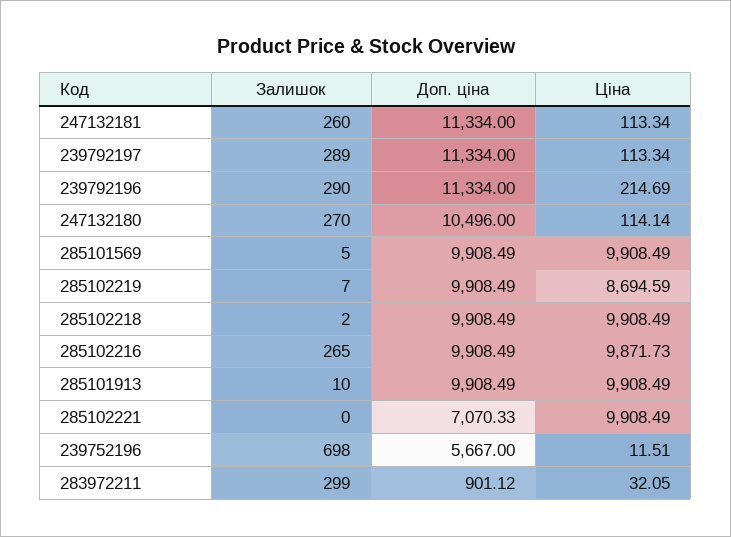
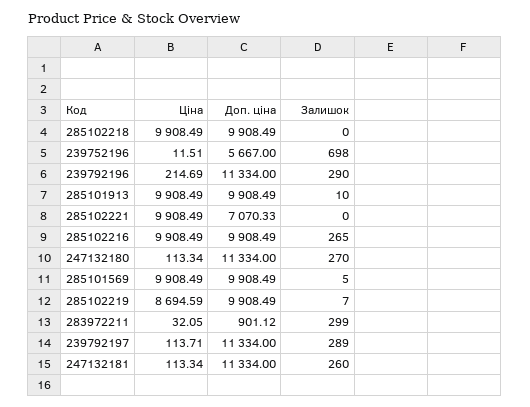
  {
    "Залишок": {
      "247132181": 260,
      "239792197": 289,
      "239792196": 290,
      "247132180": 270,
      "285101569": 5,
      "285102219": 7,
-     "285102218": 2,
+     "285102218": 0,
      "285102216": 265,
      "285101913": 10,
      "285102221": 0,
      "239752196": 698,
      "283972211": 299
    },
    "Доп. ціна": {
      "247132181": 11334,
      "239792197": 11334,
      "239792196": 11334,
-     "247132180": 10496,
+     "247132180": 11334,
      "285101569": 9908.49,
      "285102219": 9908.49,
      "285102218": 9908.49,
      "285102216": 9908.49,
      "285101913": 9908.49,
      "285102221": 7070.33,
      "239752196": 5667,
      "283972211": 901.12
    },
    "Ціна": {
      "247132181": 113.34,
-     "239792197": 113.34,
+     "239792197": 113.71,
      "239792196": 214.69,
-     "247132180": 114.14,
+     "247132180": 113.34,
      "285101569": 9908.49,
      "285102219": 8694.59,
      "285102218": 9908.49,
-     "285102216": 9871.73,
+     "285102216": 9908.49,
      "285101913": 9908.49,
      "285102221": 9908.49,
      "239752196": 11.51,
      "283972211": 32.05
    }
  }

